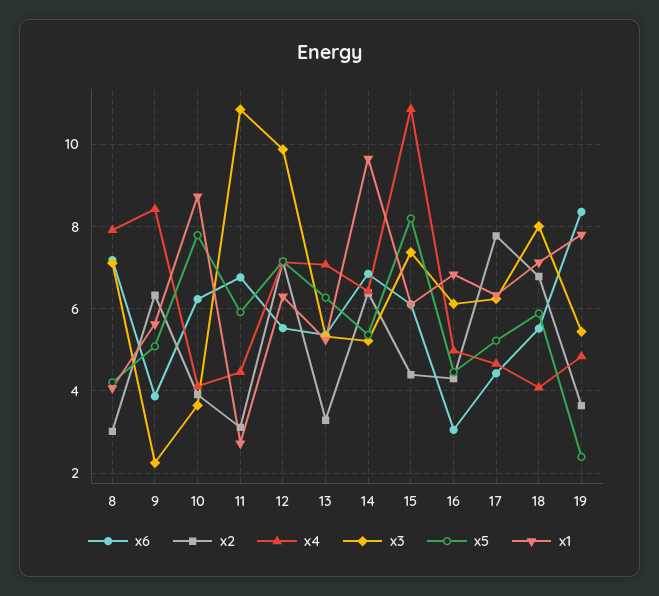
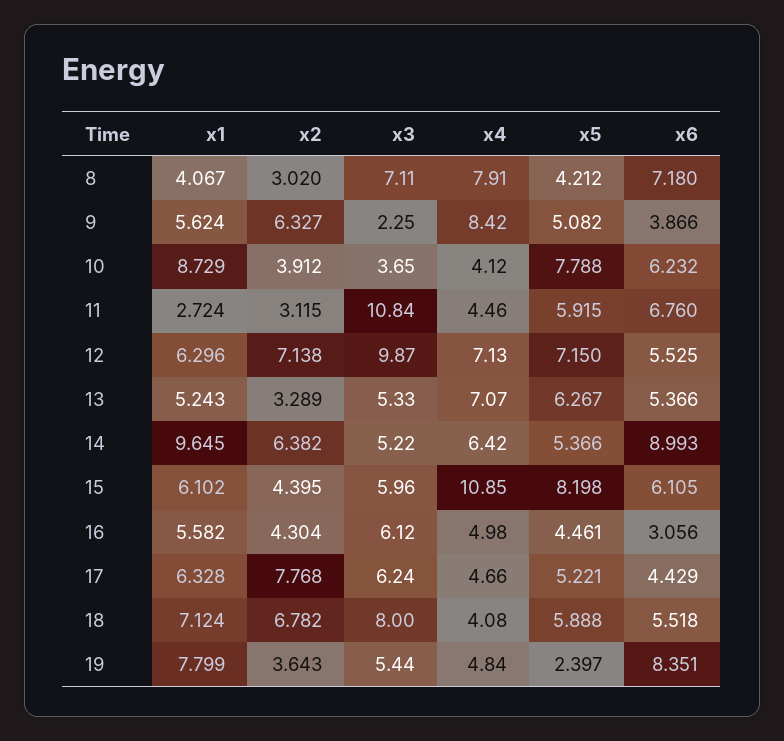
  {
    "x6": {
      "8": 7.18,
      "9": 3.866,
      "10": 6.232,
      "11": 6.76,
      "12": 5.525,
      "13": 5.366,
-     "14": 6.8,
+     "14": 8.993,
      "15": 6.105,
      "16": 3.056,
      "17": 4.429,
      "18": 5.518,
      "19": 8.351
    },
    "x2": {
      "8": 3.02,
      "9": 6.327,
      "10": 3.912,
      "11": 3.115,
      "12": 7.138,
      "13": 3.289,
      "14": 6.382,
      "15": 4.395,
      "16": 4.304,
      "17": 7.768,
      "18": 6.782,
      "19": 3.643
    },
    "x4": {
      "8": 7.91,
      "9": 8.42,
      "10": 4.12,
      "11": 4.46,
      "12": 7.13,
      "13": 7.07,
      "14": 6.42,
      "15": 10.85,
      "16": 4.98,
      "17": 4.66,
      "18": 4.08,
      "19": 4.84
    },
    "x3": {
      "8": 7.11,
      "9": 2.25,
      "10": 3.65,
      "11": 10.84,
      "12": 9.87,
      "13": 5.33,
      "14": 5.22,
-     "15": 7.4,
+     "15": 5.96,
      "16": 6.12,
      "17": 6.24,
      "18": 8,
      "19": 5.44
    },
    "x5": {
      "8": 4.212,
      "9": 5.082,
      "10": 7.788,
      "11": 5.915,
      "12": 7.15,
      "13": 6.267,
      "14": 5.366,
      "15": 8.198,
      "16": 4.461,
      "17": 5.221,
      "18": 5.888,
      "19": 2.397
    },
    "x1": {
      "8": 4.067,
      "9": 5.624,
      "10": 8.729,
      "11": 2.724,
      "12": 6.296,
      "13": 5.243,
      "14": 9.645,
      "15": 6.102,
-     "16": 6.8,
+     "16": 5.582,
      "17": 6.328,
      "18": 7.124,
      "19": 7.799
    }
  }

